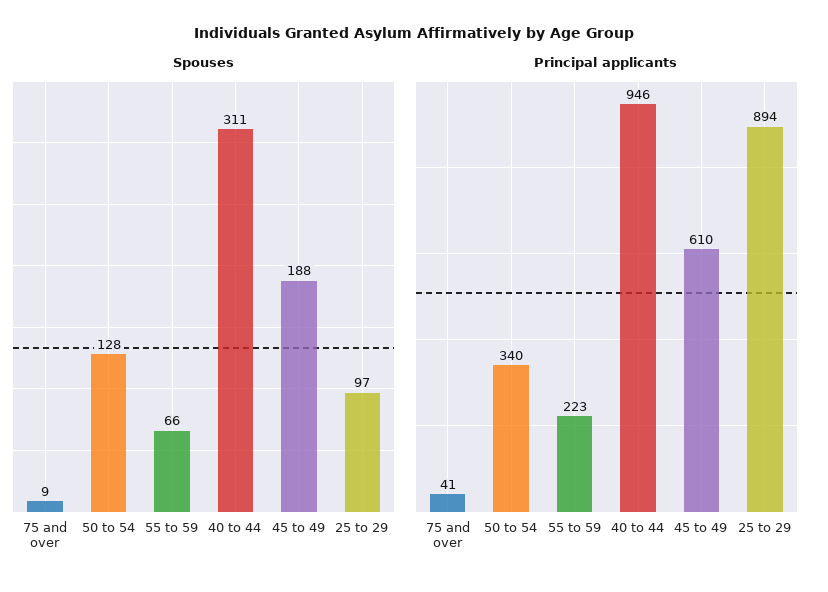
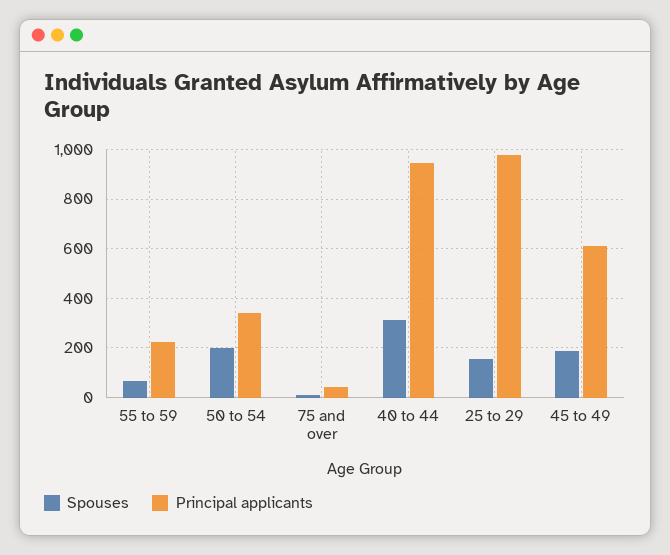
  {
    "Spouses": {
      "75 and over": 9,
-     "50 to 54": 128,
+     "50 to 54": 200,
      "55 to 59": 66,
      "40 to 44": 311,
      "45 to 49": 188,
-     "25 to 29": 97
+     "25 to 29": 150
    },
    "Principal applicants": {
      "75 and over": 41,
      "50 to 54": 340,
      "55 to 59": 223,
      "40 to 44": 946,
      "45 to 49": 610,
-     "25 to 29": 894
+     "25 to 29": 975
    }
  }

